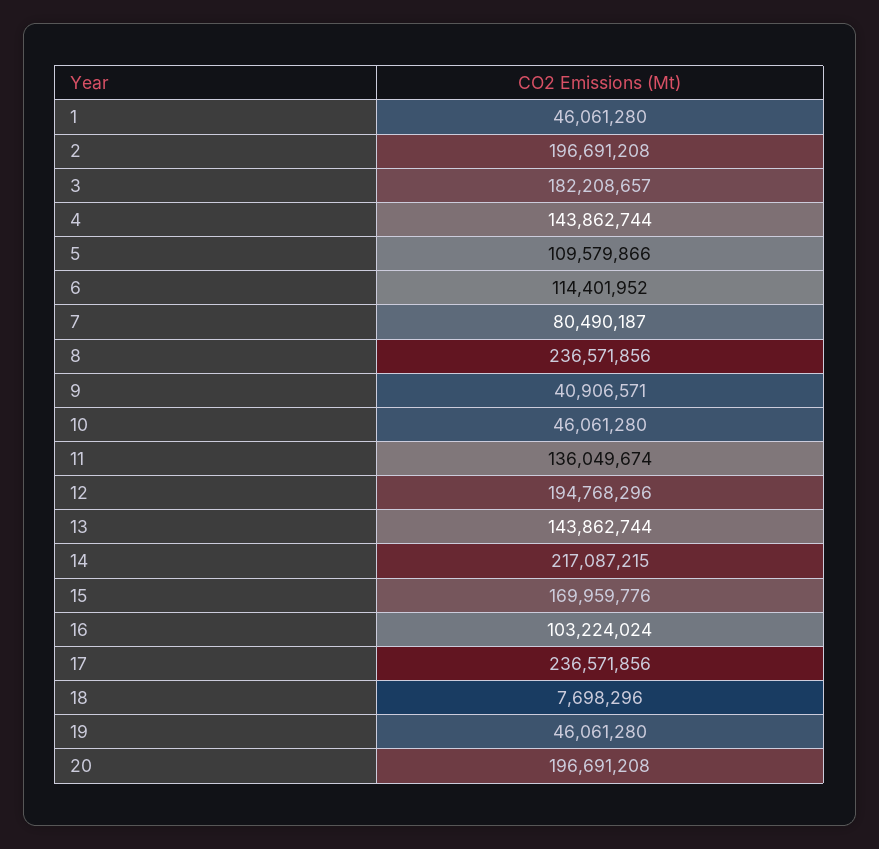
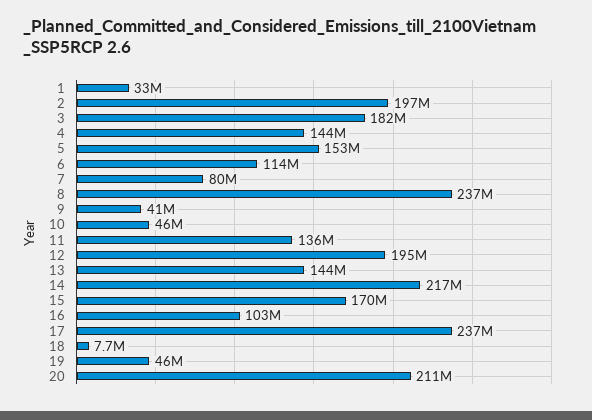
  {
-   "1": 46061280,
+   "1": 33000000,
    "2": 196691208,
    "3": 182208657,
    "4": 143862744,
-   "5": 109579866,
+   "5": 153000000,
    "6": 114401952,
    "7": 80490187,
    "8": 236571856,
    "9": 40906571,
    "10": 46061280,
    "11": 136049674,
    "12": 194768296,
    "13": 143862744,
    "14": 217087215,
    "15": 169959776,
    "16": 103224024,
    "17": 236571856,
    "18": 7698296,
    "19": 46061280,
-   "20": 196691208
+   "20": 211000000
  }

